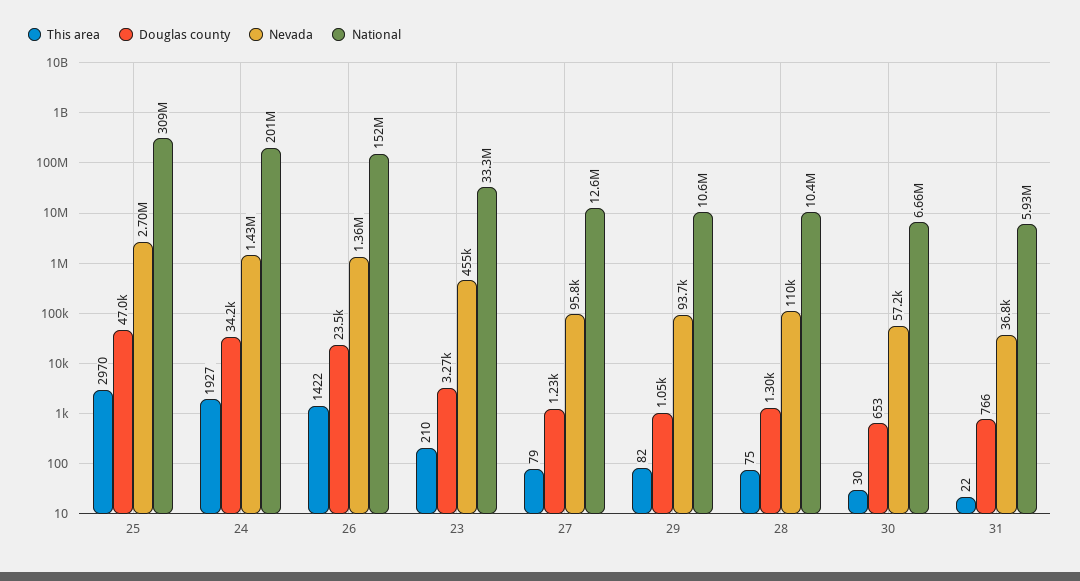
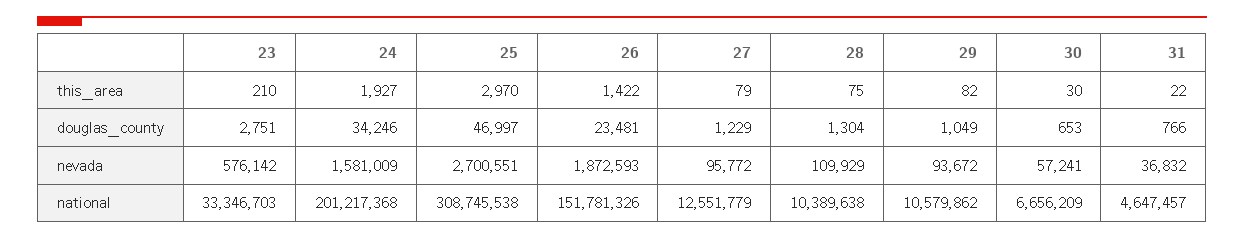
  {
    "This area": {
      "25": 2970,
      "24": 1927,
      "26": 1422,
      "23": 210,
      "27": 79,
      "29": 82,
      "28": 75,
      "30": 30,
      "31": 22
    },
    "Douglas county": {
      "25": 46997,
      "24": 34246,
      "26": 23481,
-     "23": 3270,
+     "23": 2751,
      "27": 1229,
      "29": 1049,
      "28": 1304,
      "30": 653,
      "31": 766
    },
    "Nevada": {
      "25": 2700551,
-     "24": 1430000,
+     "24": 1581009,
-     "26": 1360000,
+     "26": 1872593,
-     "23": 455000,
+     "23": 576142,
      "27": 95772,
      "29": 93672,
      "28": 109929,
      "30": 57241,
      "31": 36832
    },
    "National": {
      "25": 308745538,
      "24": 201217368,
      "26": 151781326,
      "23": 33346703,
      "27": 12551779,
      "29": 10579862,
      "28": 10389638,
      "30": 6656209,
-     "31": 5930000
+     "31": 4647457
    }
  }

